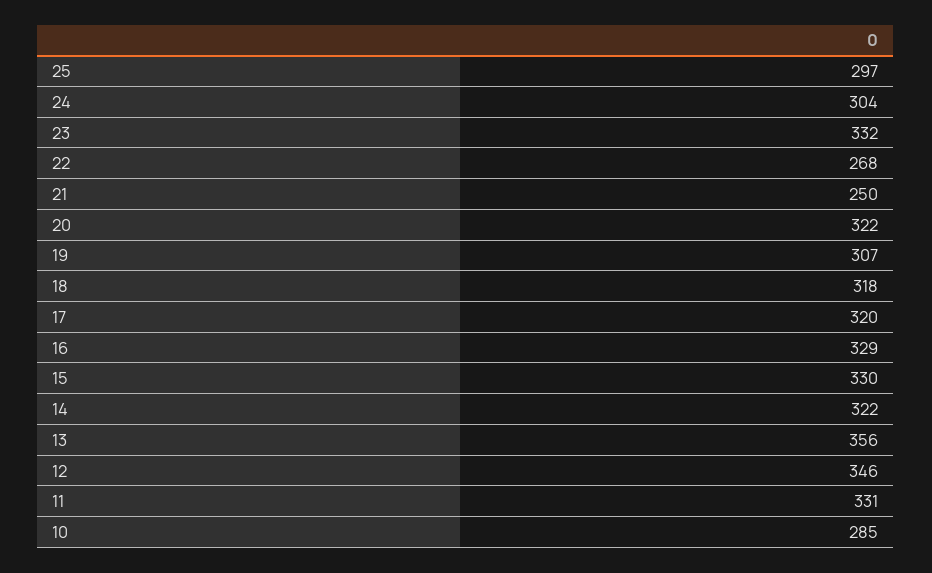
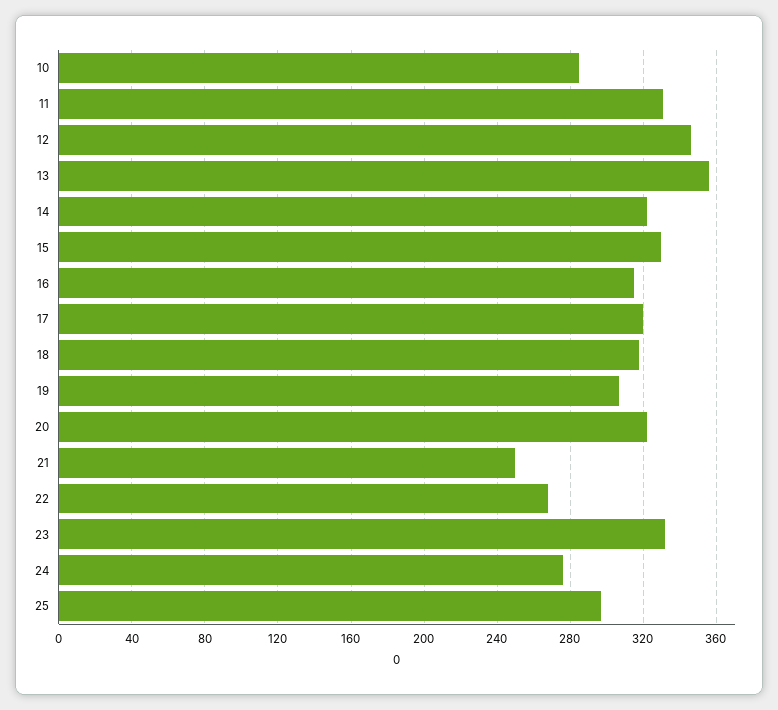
  {
    "25": 297,
-   "24": 304,
+   "24": 275,
    "23": 332,
    "22": 268,
    "21": 250,
    "20": 322,
    "19": 307,
    "18": 318,
    "17": 320,
-   "16": 329,
+   "16": 315,
    "15": 330,
    "14": 322,
    "13": 356,
    "12": 346,
    "11": 331,
    "10": 285
  }

